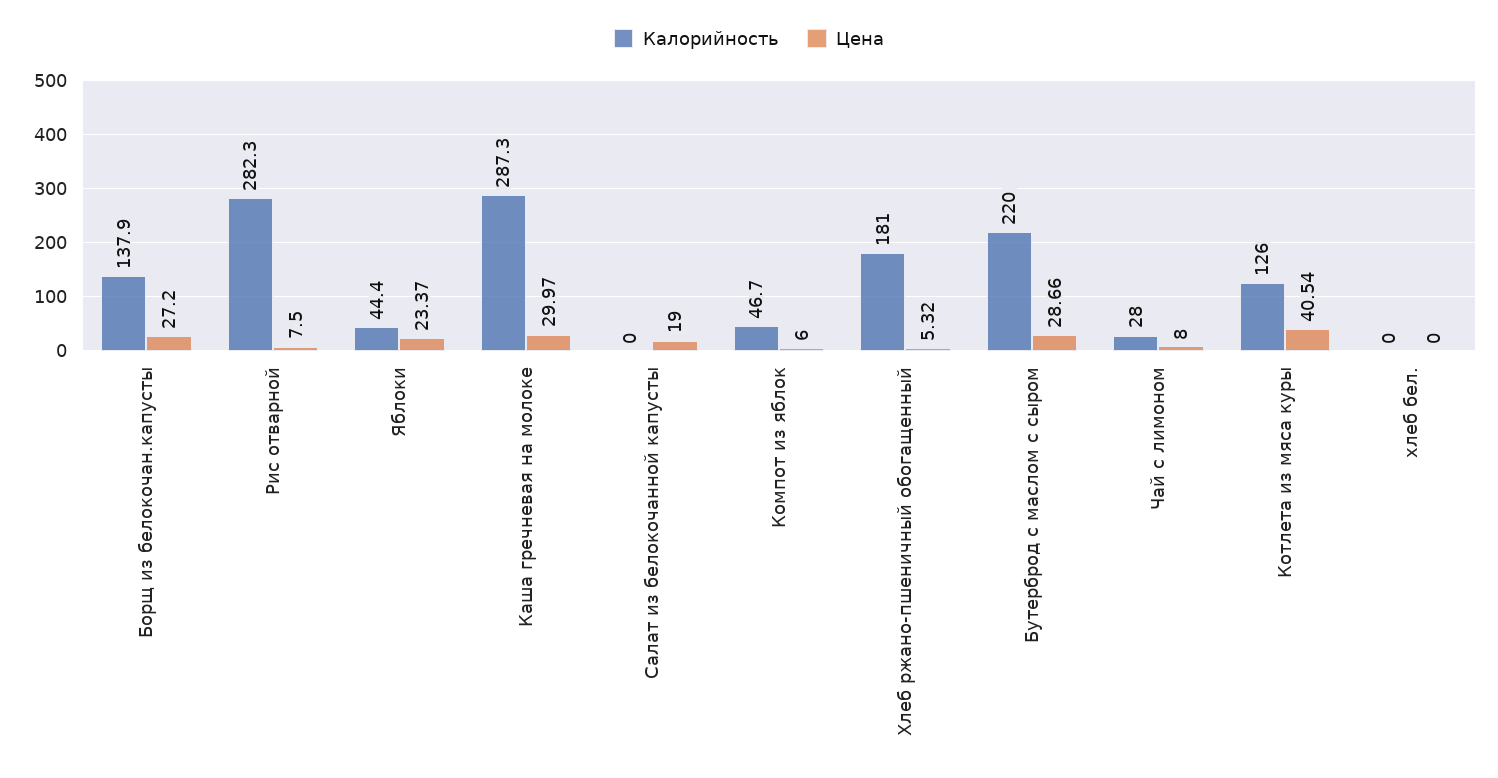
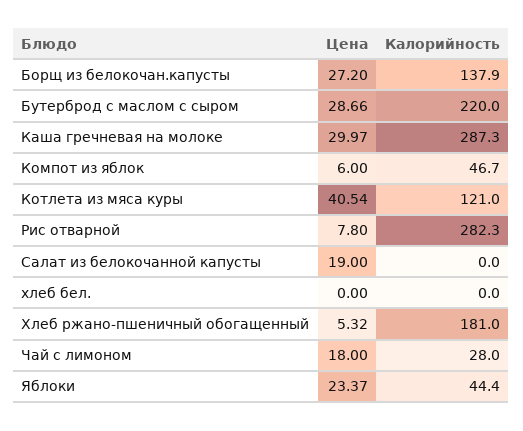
  {
    "Калорийность": {
      "Борщ из белокочан.капусты": 137.9,
      "Рис отварной": 282.3,
      "Яблоки": 44.4,
      "Каша гречневая на молоке": 287.3,
      "Салат из белокочанной капусты": 0,
      "Компот из яблок": 46.7,
      "Хлеб ржано-пшеничный обогащенный": 181,
      "Бутерброд с маслом с сыром": 220,
      "Чай с лимоном": 28,
-     "Котлета из мяса куры": 126,
+     "Котлета из мяса куры": 121,
      "хлеб бел.": 0
    },
    "Цена": {
      "Борщ из белокочан.капусты": 27.2,
-     "Рис отварной": 7.5,
+     "Рис отварной": 7.8,
      "Яблоки": 23.37,
      "Каша гречневая на молоке": 29.97,
      "Салат из белокочанной капусты": 19,
      "Компот из яблок": 6,
      "Хлеб ржано-пшеничный обогащенный": 5.32,
      "Бутерброд с маслом с сыром": 28.66,
-     "Чай с лимоном": 8,
+     "Чай с лимоном": 18,
      "Котлета из мяса куры": 40.54,
      "хлеб бел.": 0
    }
  }

